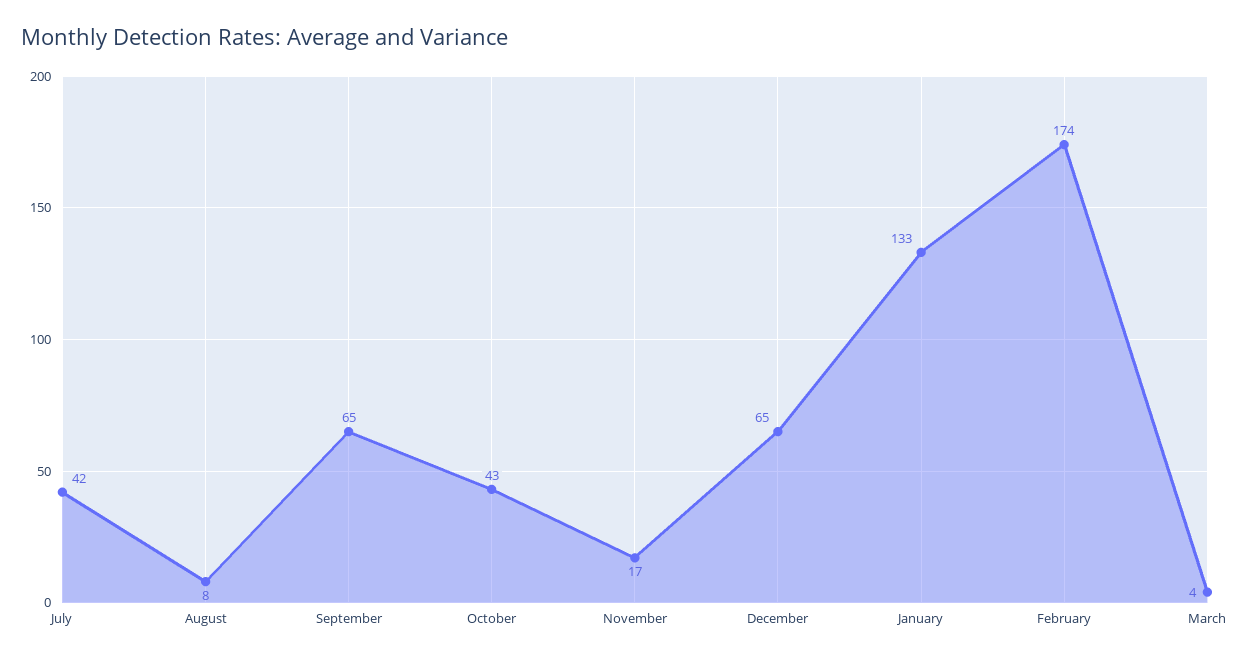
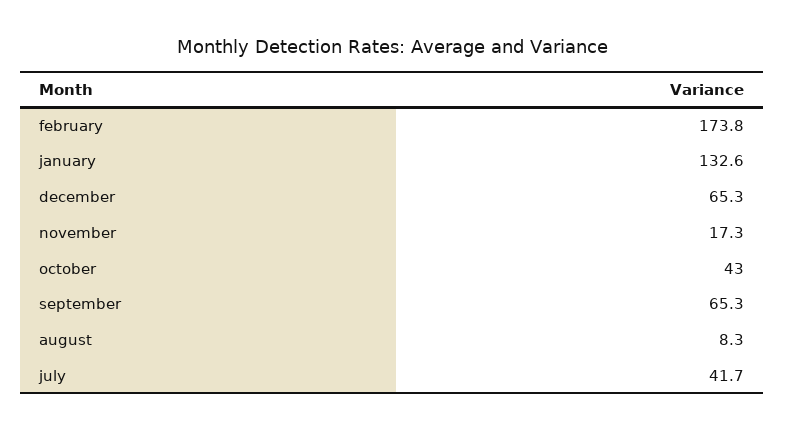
  {
    "July": 41.7,
    "August": 8.3,
    "September": 65.3,
    "October": 43,
    "November": 17.3,
    "December": 65.3,
    "January": 132.6,
-   "February": 173.8,
+   "February": 173.8
-   "March": 4
  }

